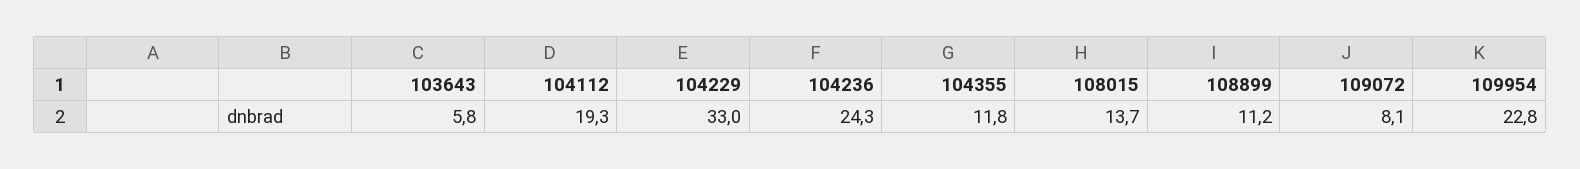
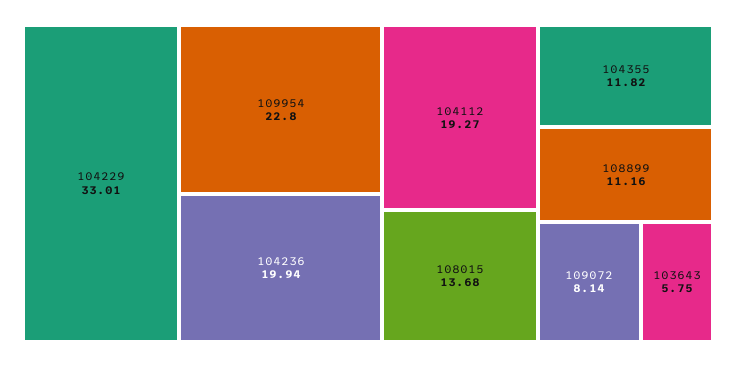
  {
    "103643": 5.75,
    "104112": 19.27,
    "104229": 33.01,
-   "104236": 24.3,
+   "104236": 19.94,
    "104355": 11.82,
    "108015": 13.68,
    "108899": 11.16,
    "109072": 8.14,
    "109954": 22.8
  }

